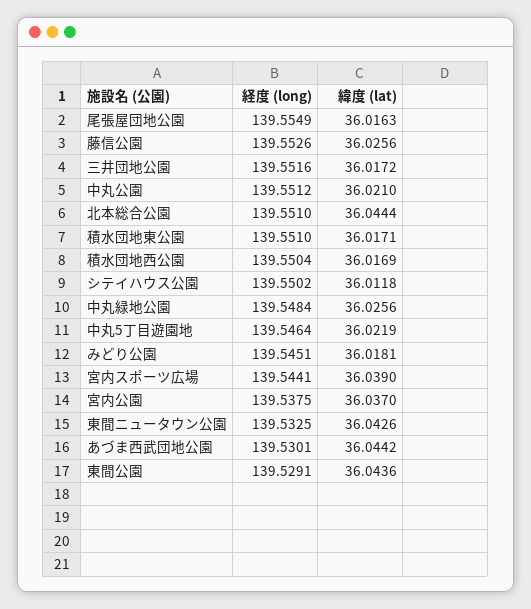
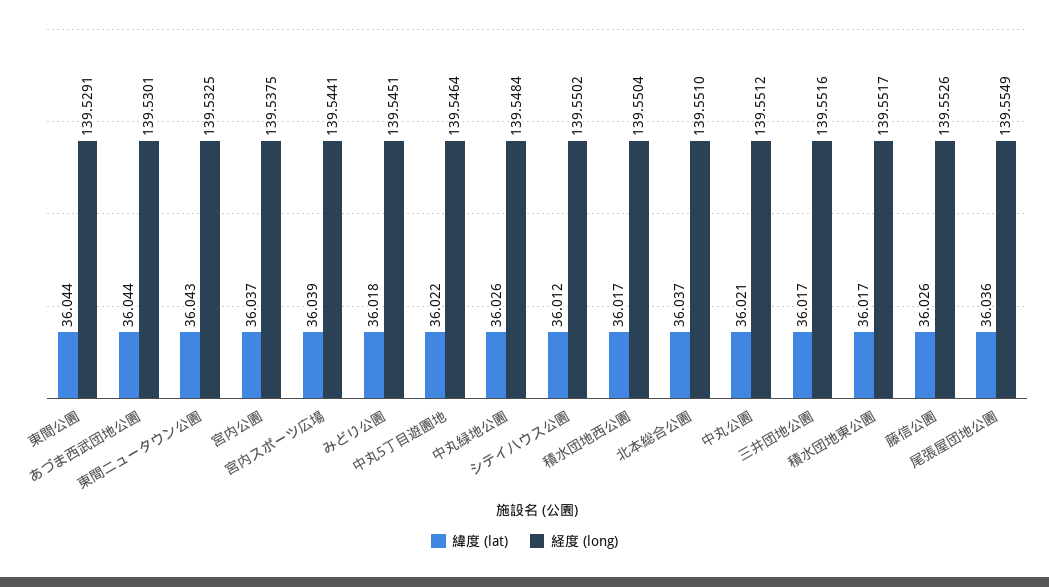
  {
    "経度 (long)": {
      "尾張屋団地公園": 139.5549,
      "藤信公園": 139.5526,
      "三井団地公園": 139.5516,
      "中丸公園": 139.5512,
      "北本総合公園": 139.551,
-     "積水団地東公園": 139.551,
+     "積水団地東公園": 139.5517,
      "積水団地西公園": 139.5504,
      "シテイハウス公園": 139.5502,
      "中丸緑地公園": 139.5484,
      "中丸5丁目遊園地": 139.5464,
      "みどり公園": 139.5451,
      "宮内スポーツ広場": 139.5441,
      "宮内公園": 139.5375,
      "東間ニュータウン公園": 139.5325,
      "あづま西武団地公園": 139.5301,
      "東間公園": 139.5291
    },
    "緯度 (lat)": {
-     "尾張屋団地公園": 36.0163,
+     "尾張屋団地公園": 36.036,
      "藤信公園": 36.0256,
      "三井団地公園": 36.0172,
      "中丸公園": 36.021,
-     "北本総合公園": 36.0444,
+     "北本総合公園": 36.037,
      "積水団地東公園": 36.0171,
      "積水団地西公園": 36.0169,
      "シテイハウス公園": 36.0118,
      "中丸緑地公園": 36.0256,
      "中丸5丁目遊園地": 36.0219,
      "みどり公園": 36.0181,
      "宮内スポーツ広場": 36.039,
      "宮内公園": 36.037,
      "東間ニュータウン公園": 36.0426,
      "あづま西武団地公園": 36.0442,
      "東間公園": 36.0436
    }
  }

